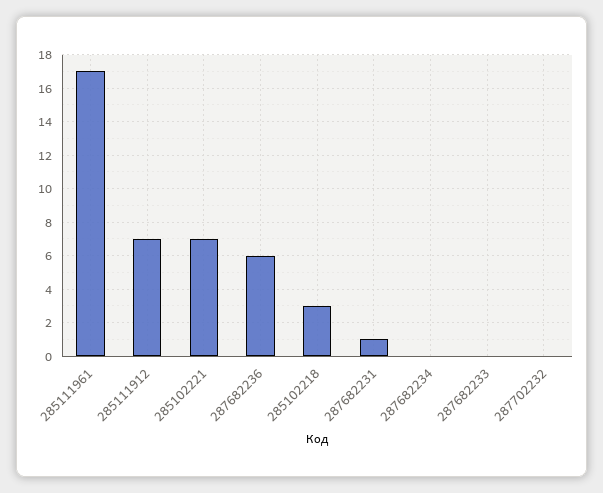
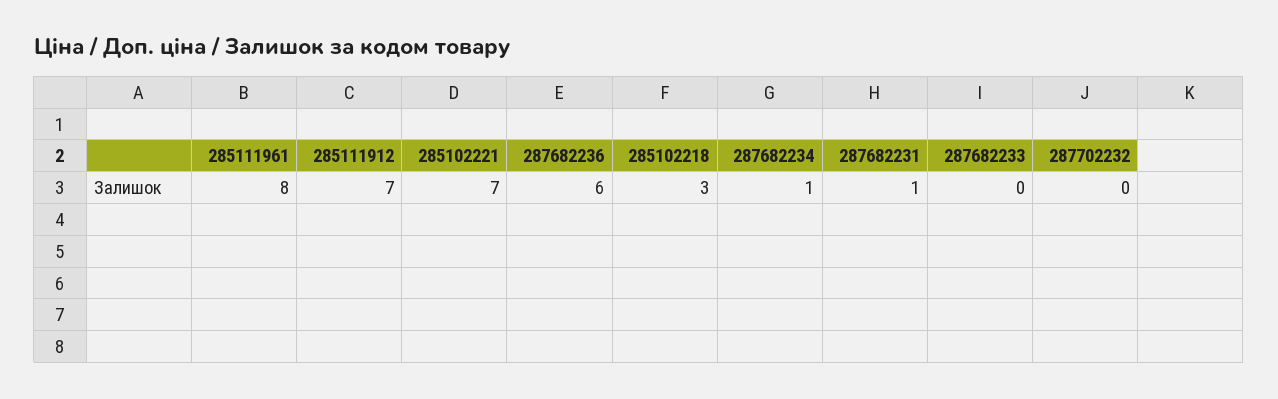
  {
-   "285111961": 17,
+   "285111961": 8,
    "285111912": 7,
    "285102221": 7,
    "287682236": 6,
    "285102218": 3,
    "287682231": 1,
-   "287682234": 0,
+   "287682234": 1,
    "287682233": 0,
    "287702232": 0
  }

